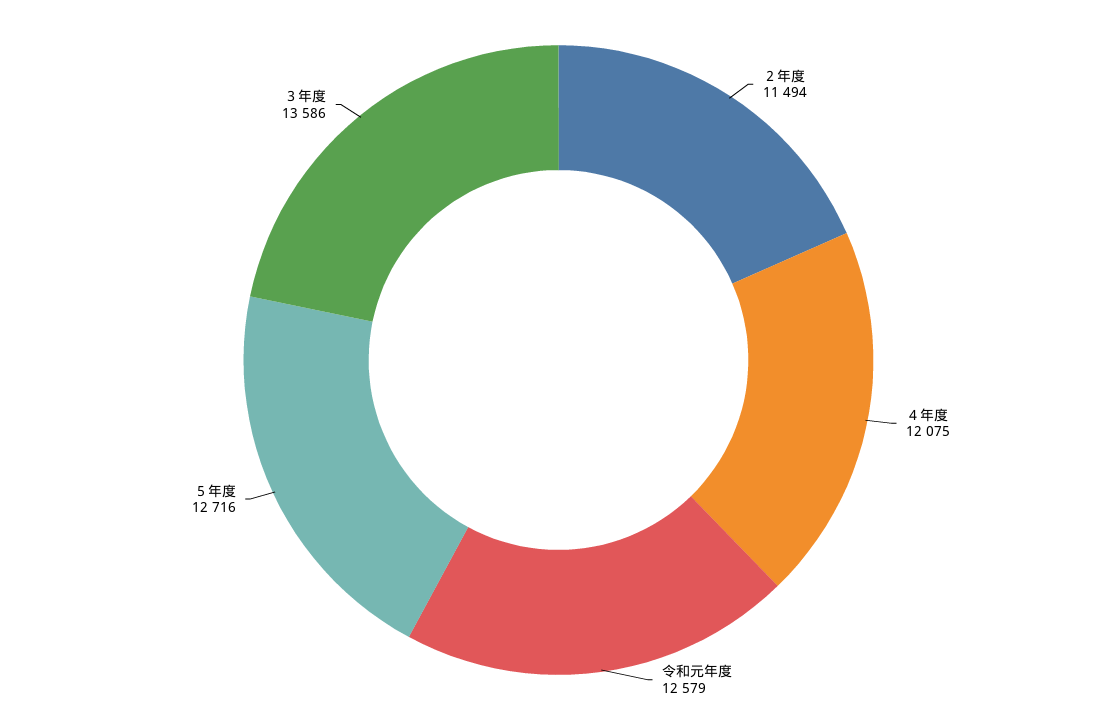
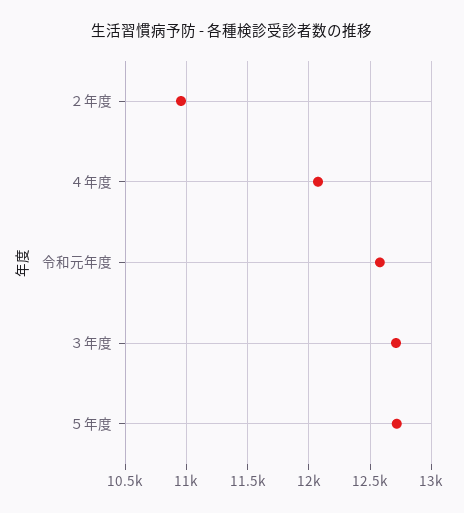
  {
-   "２年度": 11494,
+   "２年度": 10950,
    "４年度": 12075,
    "令和元年度": 12579,
    "５年度": 12716,
-   "３年度": 13586
+   "３年度": 12700
  }

